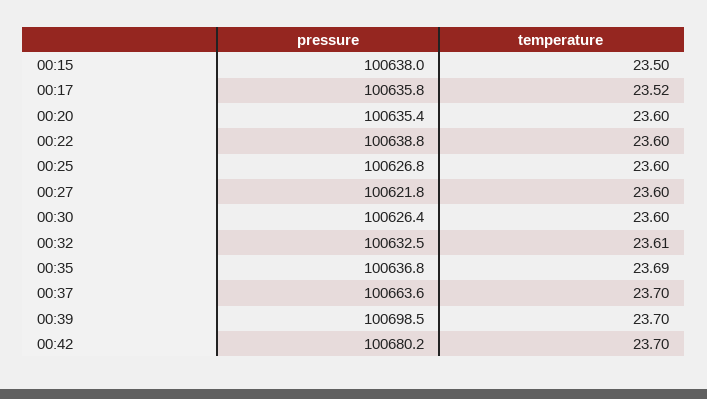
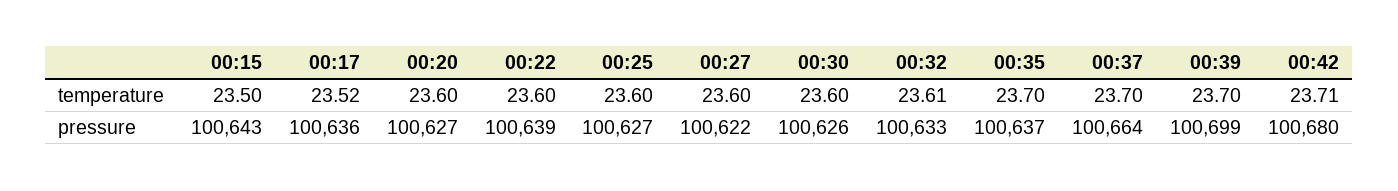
  {
    "pressure": {
-     "00:15": 100638,
+     "00:15": 100643,
      "00:17": 100635.8,
-     "00:20": 100635.4,
+     "00:20": 100627,
      "00:22": 100638.8,
      "00:25": 100626.8,
      "00:27": 100621.8,
      "00:30": 100626.4,
      "00:32": 100632.5,
      "00:35": 100636.8,
      "00:37": 100663.6,
      "00:39": 100698.5,
      "00:42": 100680.2
    },
    "temperature": {
      "00:15": 23.5,
      "00:17": 23.52,
      "00:20": 23.6,
      "00:22": 23.6,
      "00:25": 23.6,
      "00:27": 23.6,
      "00:30": 23.6,
      "00:32": 23.61,
-     "00:35": 23.69,
+     "00:35": 23.7,
      "00:37": 23.7,
      "00:39": 23.7,
-     "00:42": 23.7
+     "00:42": 23.71
    }
  }

